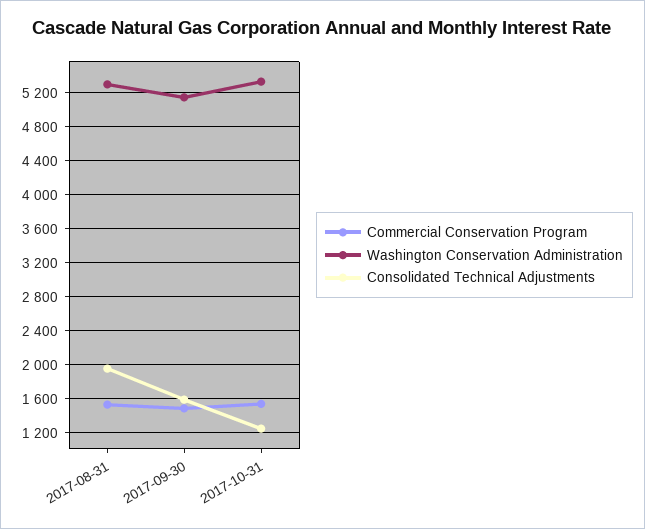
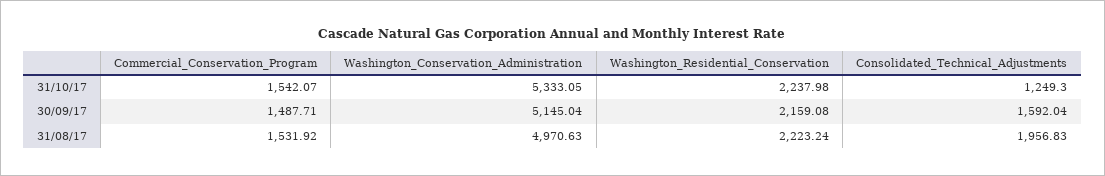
  {
    "Commercial Conservation Program": {
      "2017-08-31": 1531.92,
      "2017-09-30": 1487.71,
      "2017-10-31": 1542.07
    },
    "Washington Conservation Administration": {
-     "2017-08-31": 5300,
+     "2017-08-31": 4970.63,
      "2017-09-30": 5145.04,
      "2017-10-31": 5333.05
    },
    "Consolidated Technical Adjustments": {
      "2017-08-31": 1956.83,
      "2017-09-30": 1592.04,
      "2017-10-31": 1249.3
-   }
+   },
+   "Washington_Residential_Conservation": {
+     "2017-10-31": 2237.98,
+     "2017-09-30": 2159.08,
+     "2017-08-31": 2223.24
+   }
  }

